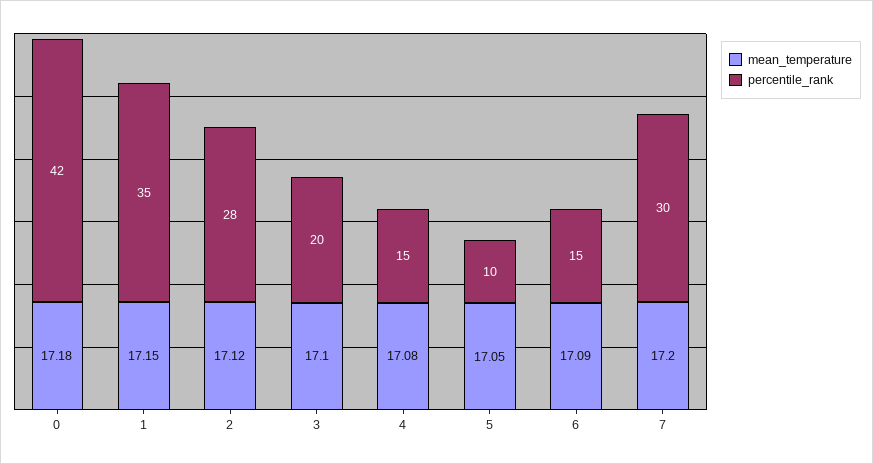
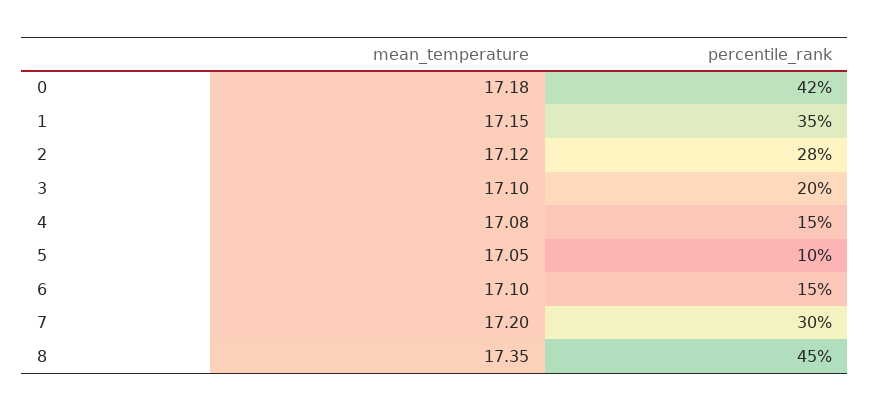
  {
    "mean_temperature": {
      "0": 17.18,
      "1": 17.15,
      "2": 17.12,
      "3": 17.1,
      "4": 17.08,
      "5": 17.05,
-     "6": 17.09,
+     "6": 17.1,
-     "7": 17.2
+     "7": 17.2,
+     "8": 17.35
    },
    "percentile_rank": {
      "0": 42,
      "1": 35,
      "2": 28,
      "3": 20,
      "4": 15,
      "5": 10,
      "6": 15,
-     "7": 30
+     "7": 30,
+     "8": 45
    }
  }

